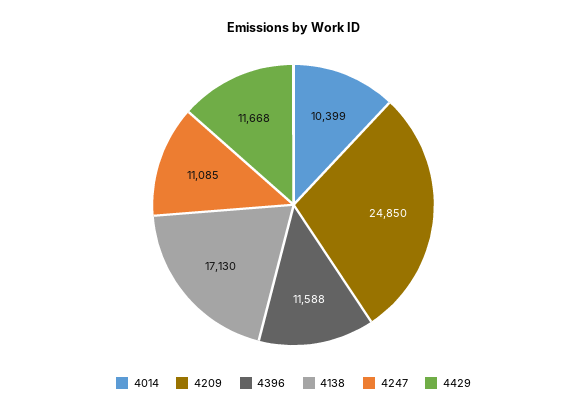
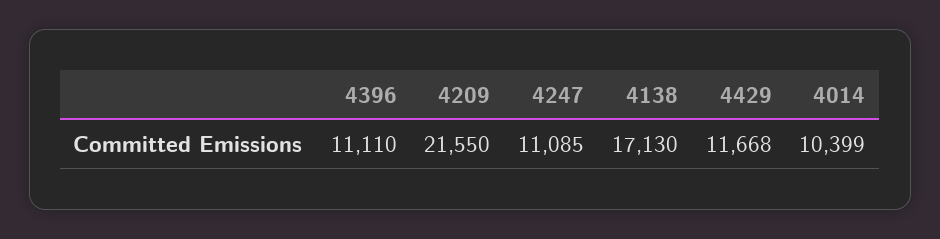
  {
    "4014": 10399,
-   "4209": 24850,
+   "4209": 21550,
-   "4396": 11588,
+   "4396": 11110,
    "4138": 17130,
    "4247": 11085,
    "4429": 11668
  }

